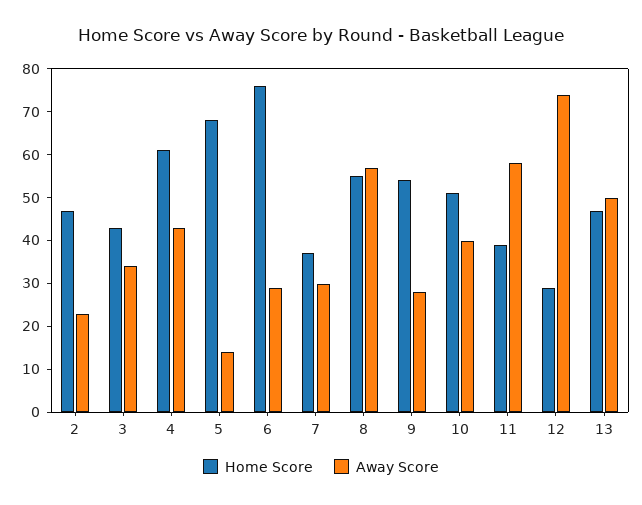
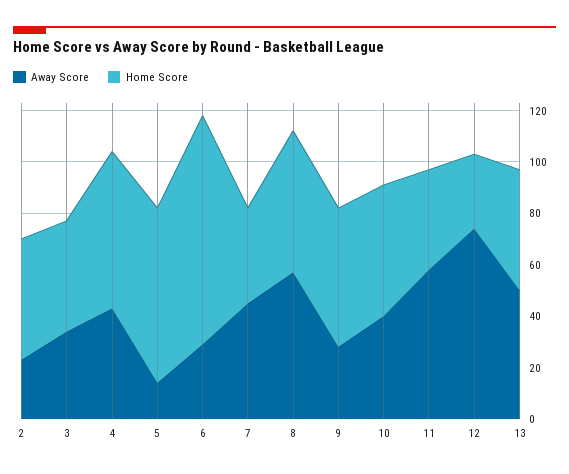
  {
    "Home Score": {
      "2": 45,
      "3": 45,
      "4": 60,
      "5": 70,
-     "6": 75,
+     "6": 90,
      "7": 35,
      "8": 55,
      "9": 55,
      "10": 50,
      "11": 40,
      "12": 30,
      "13": 45
    },
    "Away Score": {
      "2": 25,
      "3": 35,
      "4": 45,
      "5": 15,
      "6": 30,
-     "7": 30,
+     "7": 45,
      "8": 55,
      "9": 30,
      "10": 40,
      "11": 60,
      "12": 75,
      "13": 50
    }
  }

